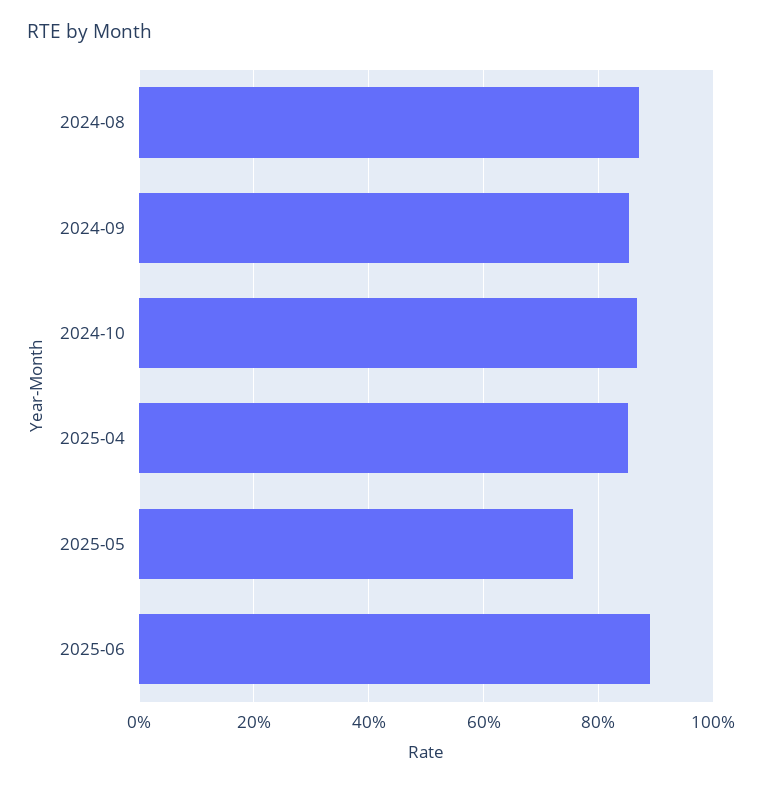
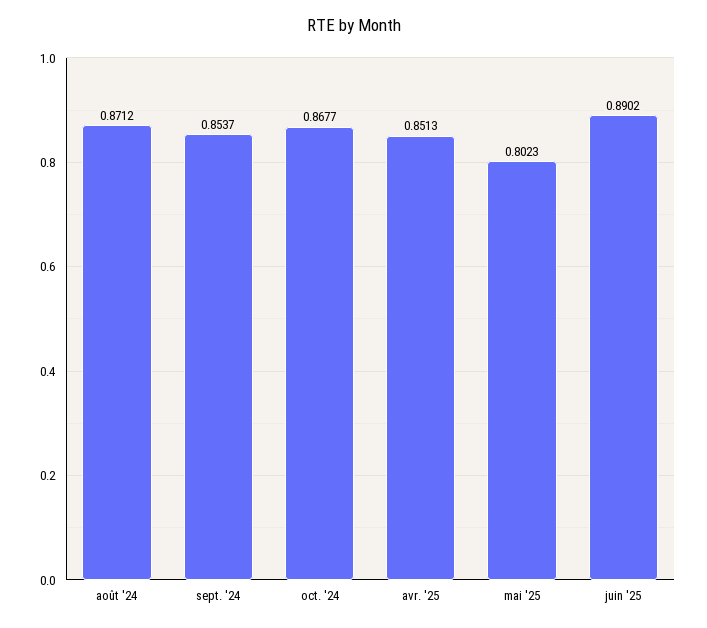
  {
    "2024-08": 0.8712,
    "2024-09": 0.8537,
    "2024-10": 0.8677,
    "2025-04": 0.8513,
-   "2025-05": 0.76,
+   "2025-05": 0.8023,
    "2025-06": 0.8902
  }

